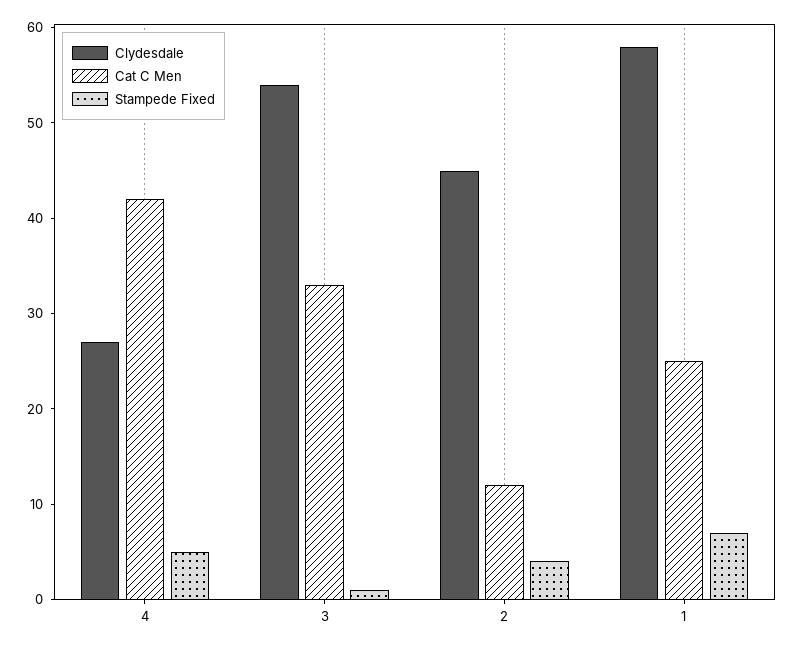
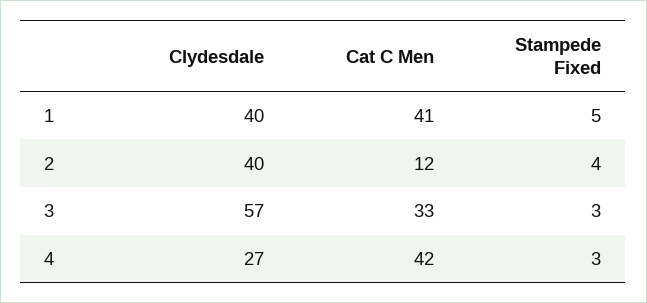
  {
    "Clydesdale": {
      "4": 27,
-     "3": 54,
+     "3": 57,
-     "2": 45,
+     "2": 40,
-     "1": 58
+     "1": 40
    },
    "Cat C Men": {
      "4": 42,
      "3": 33,
      "2": 12,
-     "1": 25
+     "1": 41
    },
    "Stampede Fixed": {
-     "4": 5,
+     "4": 3,
-     "3": 1,
+     "3": 3,
      "2": 4,
-     "1": 7
+     "1": 5
    }
  }

